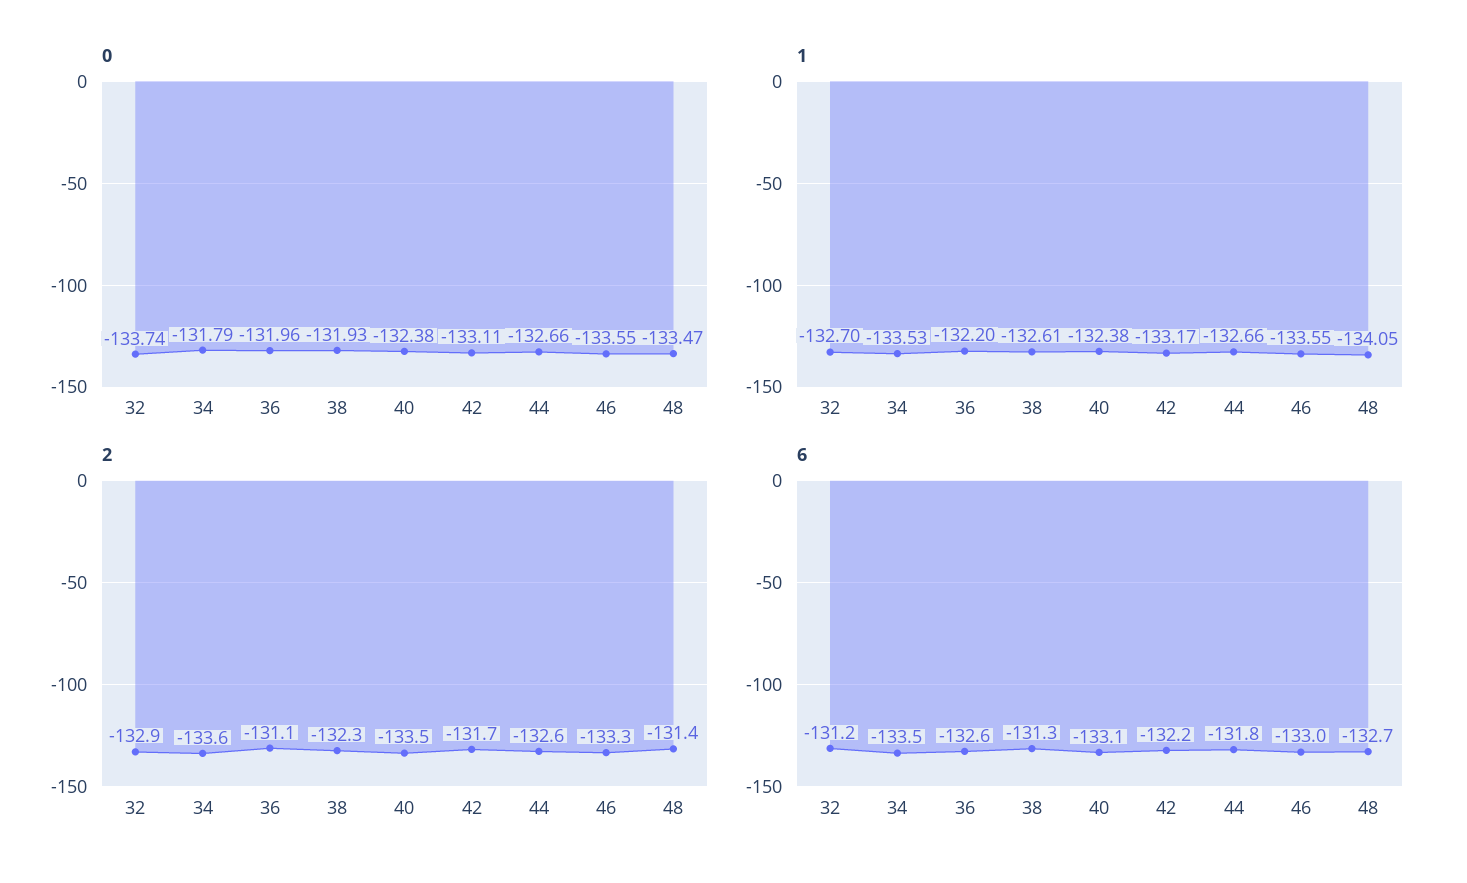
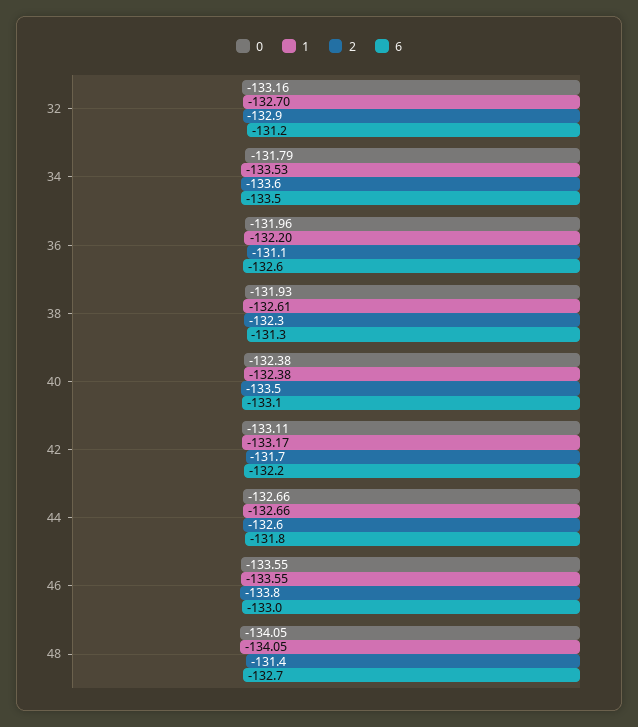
  {
    "0": {
-     "32": -133.74,
+     "32": -133.16,
      "34": -131.79,
      "36": -131.96,
      "38": -131.93,
      "40": -132.38,
      "42": -133.11,
      "44": -132.66,
      "46": -133.55,
-     "48": -133.47
+     "48": -134.05
    },
    "1": {
      "32": -132.7,
      "34": -133.53,
      "36": -132.2,
      "38": -132.61,
      "40": -132.38,
      "42": -133.17,
      "44": -132.66,
      "46": -133.55,
      "48": -134.05
    },
    "2": {
      "32": -132.9,
      "34": -133.6,
      "36": -131.1,
      "38": -132.3,
      "40": -133.5,
      "42": -131.7,
      "44": -132.6,
-     "46": -133.3,
+     "46": -133.8,
      "48": -131.4
    },
    "6": {
      "32": -131.2,
      "34": -133.5,
      "36": -132.6,
      "38": -131.3,
      "40": -133.1,
      "42": -132.2,
      "44": -131.8,
      "46": -133,
      "48": -132.7
    }
  }

